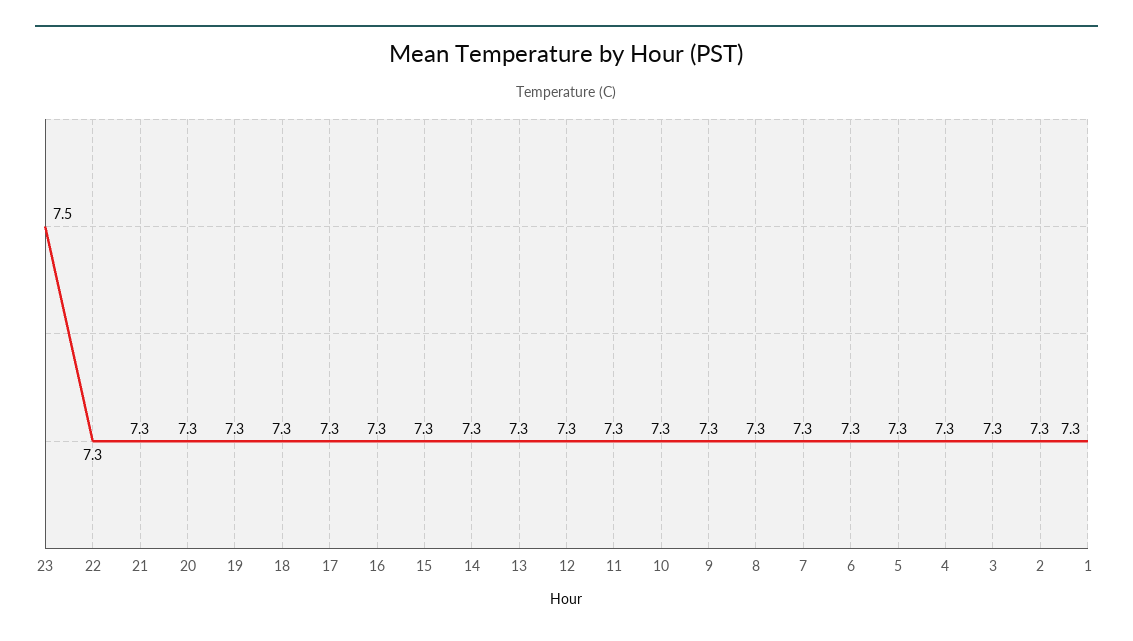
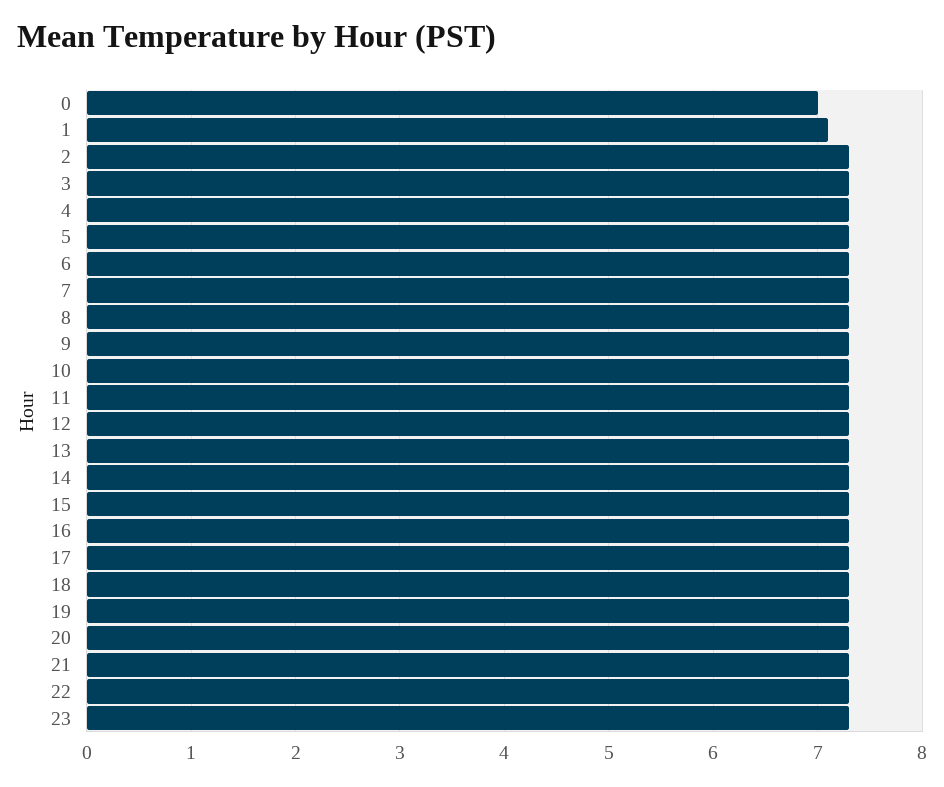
  {
-   "23": 7.5,
+   "23": 7.3,
    "22": 7.3,
    "21": 7.3,
    "20": 7.3,
    "19": 7.3,
    "18": 7.3,
    "17": 7.3,
    "16": 7.3,
    "15": 7.3,
    "14": 7.3,
    "13": 7.3,
    "12": 7.3,
    "11": 7.3,
    "10": 7.3,
    "9": 7.3,
    "8": 7.3,
    "7": 7.3,
    "6": 7.3,
    "5": 7.3,
    "4": 7.3,
    "3": 7.3,
    "2": 7.3,
-   "1": 7.3
+   "1": 7.1,
+   "0": 7
  }

